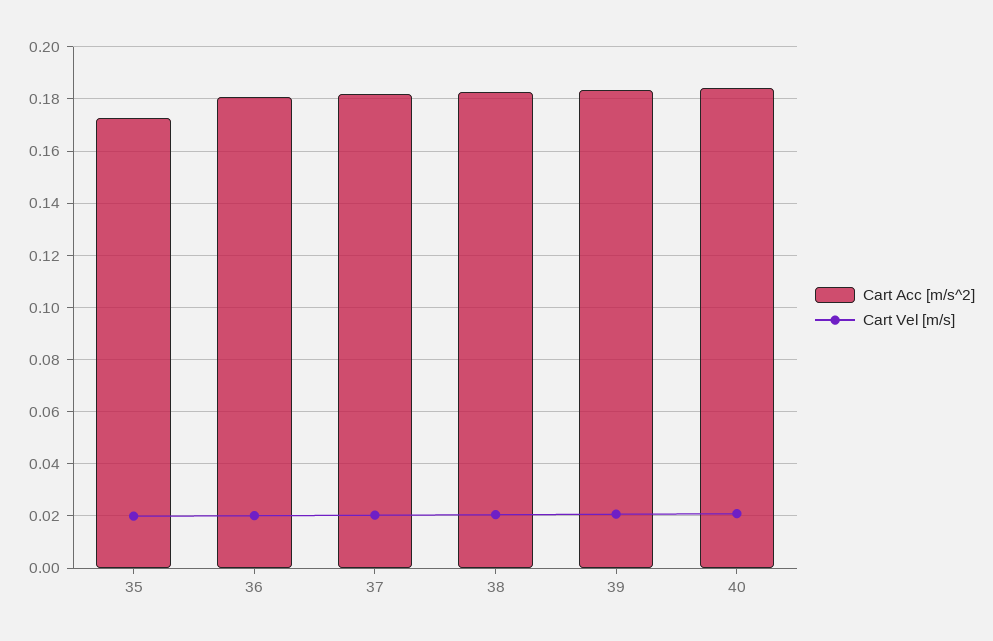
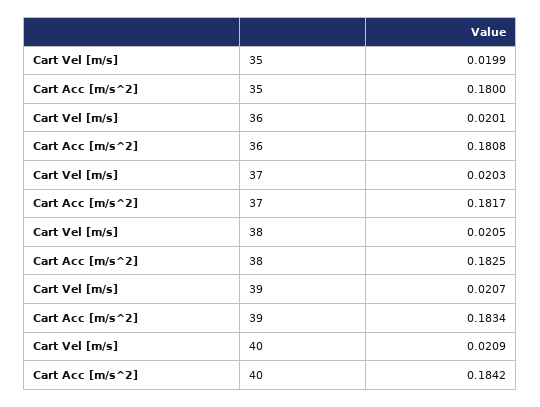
  {
    "Cart Acc [m/s^2]": {
-     "35": 0.1725,
+     "35": 0.18,
      "36": 0.1808,
      "37": 0.1817,
      "38": 0.1825,
      "39": 0.1834,
      "40": 0.1842
    },
    "Cart Vel [m/s]": {
      "35": 0.0199,
      "36": 0.0201,
      "37": 0.0203,
      "38": 0.0205,
      "39": 0.0207,
      "40": 0.0209
    }
  }

